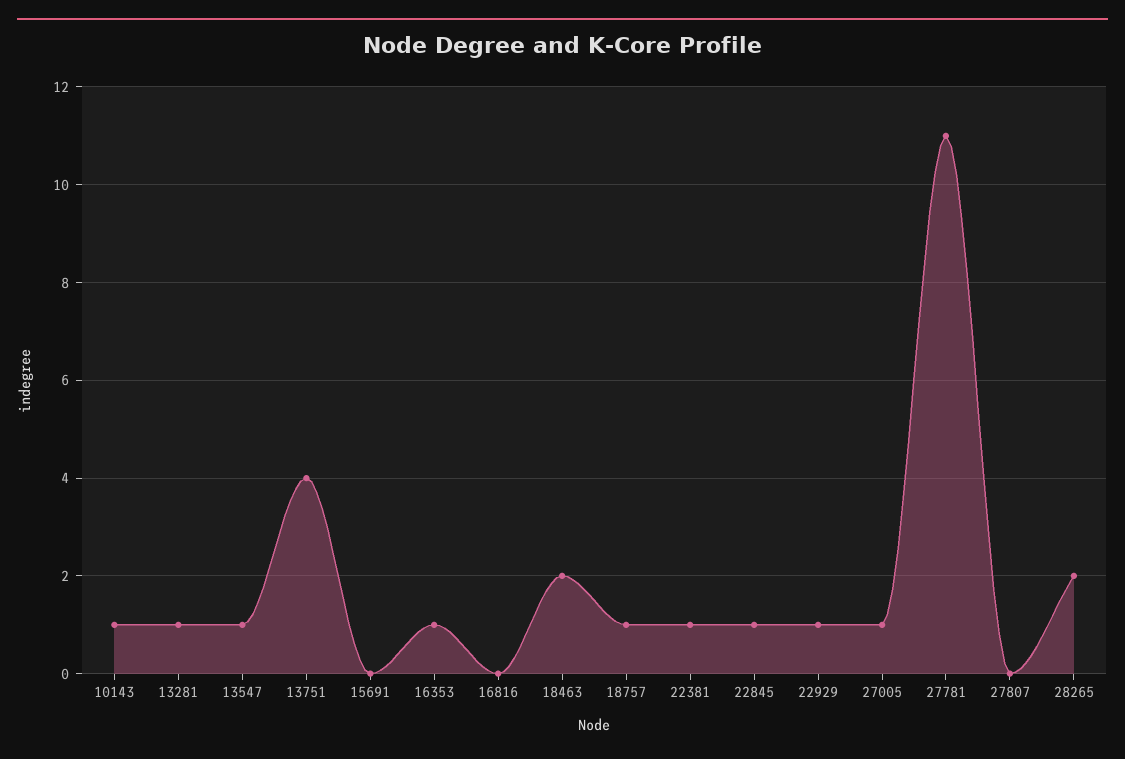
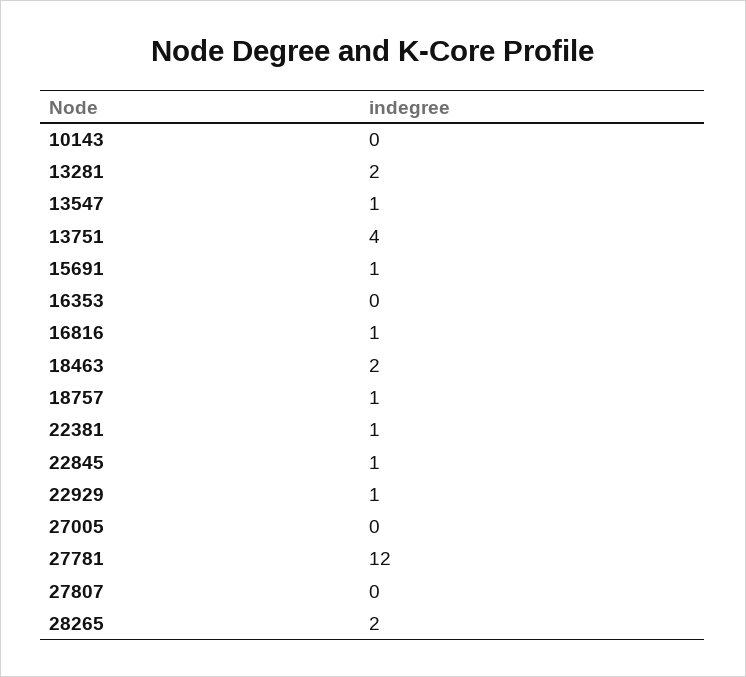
  {
-   "10143": 1,
+   "10143": 0,
-   "13281": 1,
+   "13281": 2,
    "13547": 1,
    "13751": 4,
-   "15691": 0,
+   "15691": 1,
-   "16353": 1,
+   "16353": 0,
-   "16816": 0,
+   "16816": 1,
    "18463": 2,
    "18757": 1,
    "22381": 1,
    "22845": 1,
    "22929": 1,
-   "27005": 1,
+   "27005": 0,
-   "27781": 11,
+   "27781": 12,
    "27807": 0,
    "28265": 2
  }

